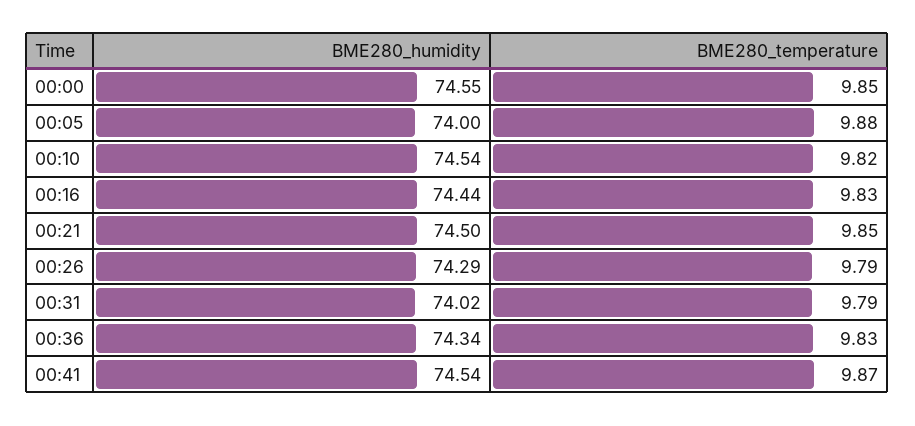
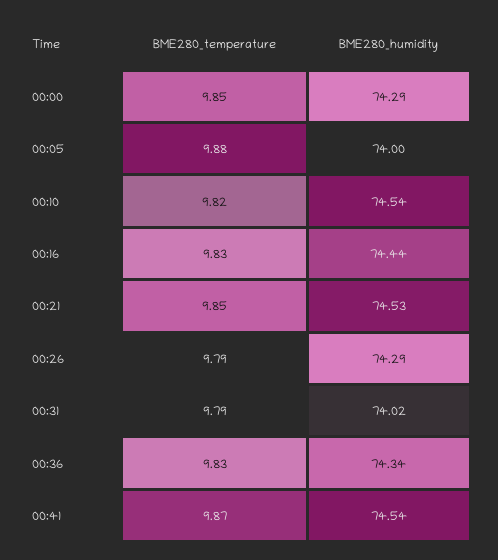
  {
    "BME280_humidity": {
-     "00:00": 74.55,
+     "00:00": 74.29,
      "00:05": 74,
      "00:10": 74.54,
      "00:16": 74.44,
-     "00:21": 74.5,
+     "00:21": 74.53,
      "00:26": 74.29,
      "00:31": 74.02,
      "00:36": 74.34,
      "00:41": 74.54
    },
    "BME280_temperature": {
      "00:00": 9.85,
      "00:05": 9.88,
      "00:10": 9.82,
      "00:16": 9.83,
      "00:21": 9.85,
      "00:26": 9.79,
      "00:31": 9.79,
      "00:36": 9.83,
      "00:41": 9.87
    }
  }

